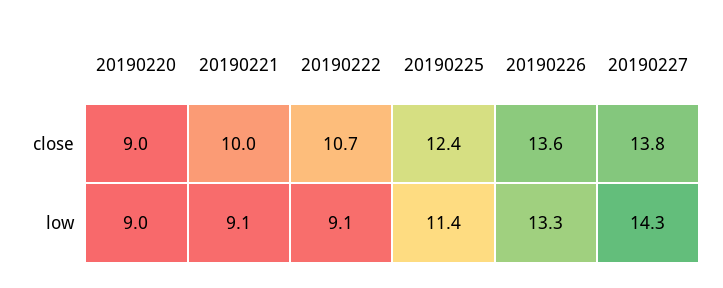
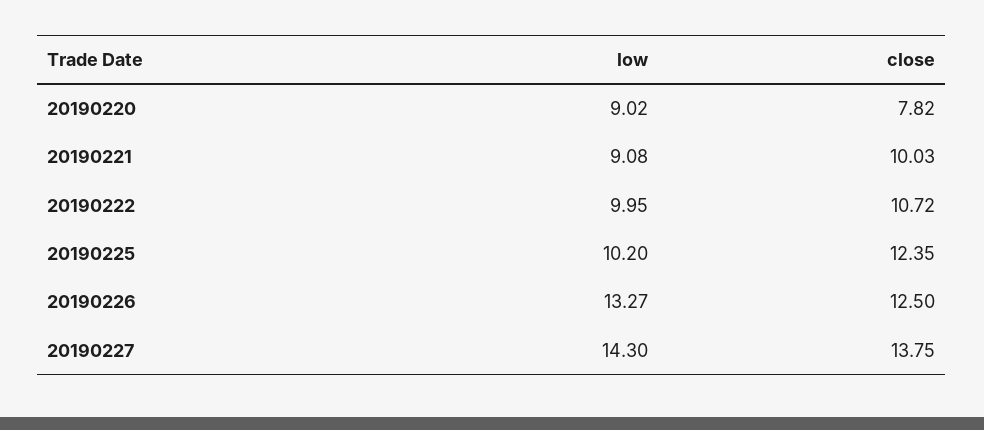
  {
    "20190220": {
-     "close": 9,
+     "close": 7.82,
      "low": 9.02
    },
    "20190221": {
      "close": 10.03,
      "low": 9.08
    },
    "20190222": {
      "close": 10.72,
-     "low": 9.1
+     "low": 9.95
    },
    "20190225": {
      "close": 12.35,
-     "low": 11.4
+     "low": 10.2
    },
    "20190226": {
-     "close": 13.6,
+     "close": 12.5,
      "low": 13.27
    },
    "20190227": {
      "close": 13.75,
      "low": 14.3
    }
  }

